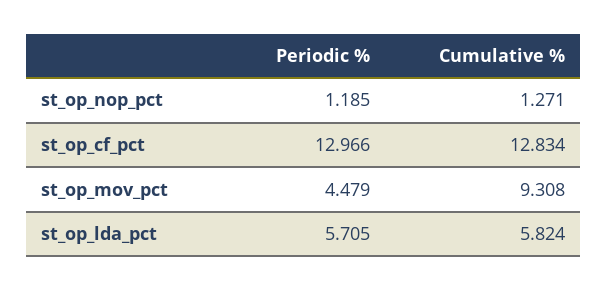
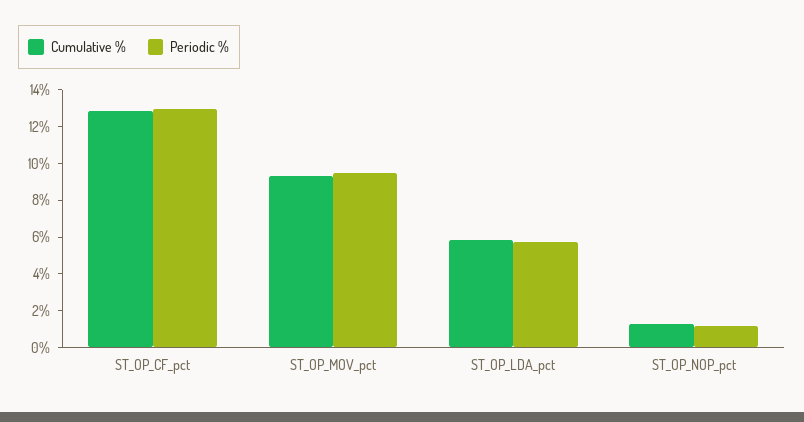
  {
    "Periodic %": {
      "st_op_nop_pct": 1.185,
      "st_op_cf_pct": 12.966,
-     "st_op_mov_pct": 4.479,
+     "st_op_mov_pct": 9.5,
      "st_op_lda_pct": 5.705
    },
    "Cumulative %": {
      "st_op_nop_pct": 1.271,
      "st_op_cf_pct": 12.834,
      "st_op_mov_pct": 9.308,
      "st_op_lda_pct": 5.824
    }
  }

